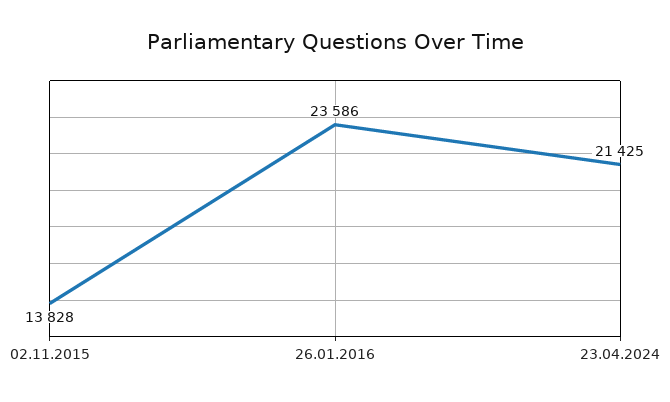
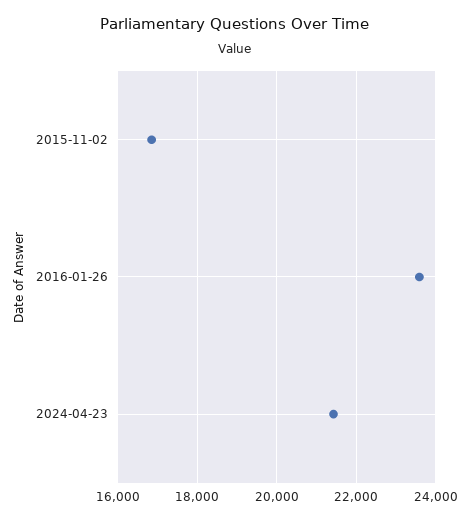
  {
-   "02.11.2015": 13828,
+   "02.11.2015": 16800,
    "26.01.2016": 23586,
    "23.04.2024": 21425
  }

